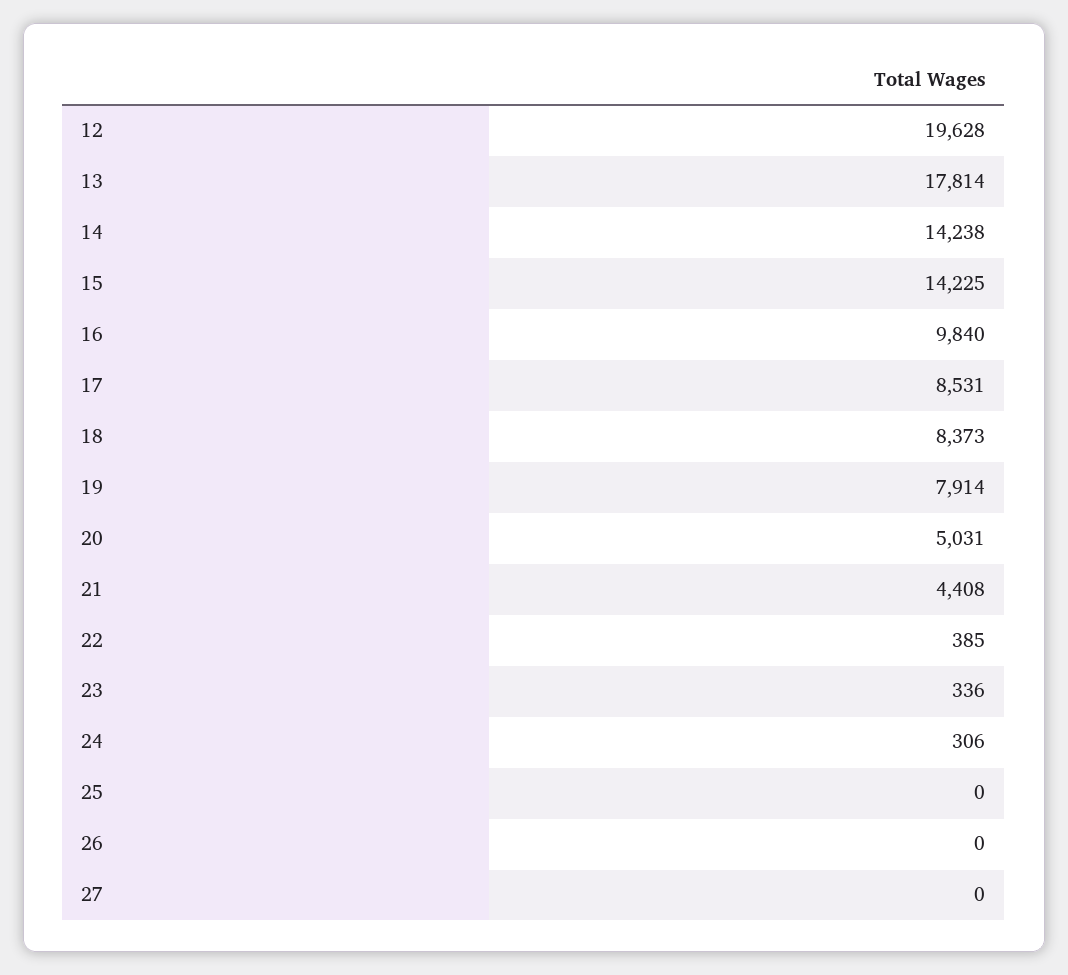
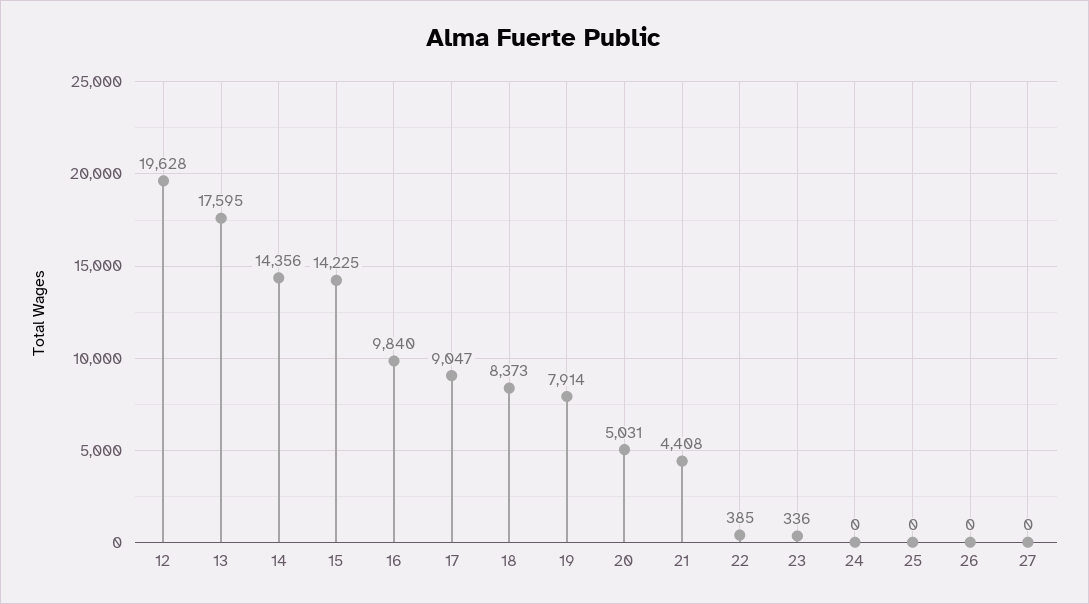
  {
    "12": 19628,
-   "13": 17814,
+   "13": 17595,
-   "14": 14238,
+   "14": 14356,
    "15": 14225,
    "16": 9840,
-   "17": 8531,
+   "17": 9047,
    "18": 8373,
    "19": 7914,
    "20": 5031,
    "21": 4408,
    "22": 385,
    "23": 336,
-   "24": 306,
+   "24": 0,
    "25": 0,
    "26": 0,
    "27": 0
  }

